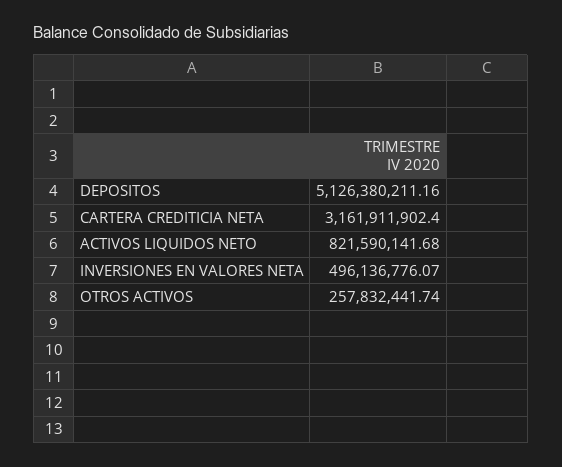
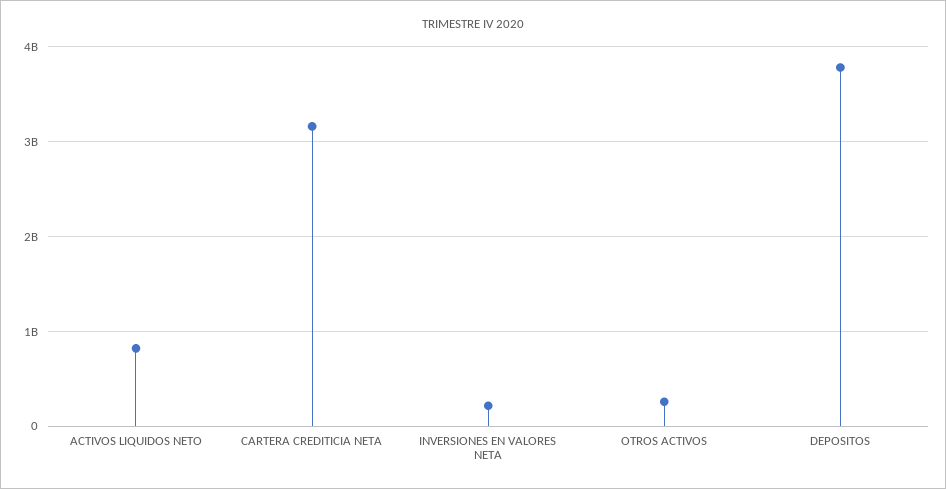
  {
-   "DEPOSITOS": 5126380211.16,
+   "DEPOSITOS": 3800000000,
    "CARTERA CREDITICIA NETA": 3161911902.4,
    "ACTIVOS LIQUIDOS NETO": 821590141.68,
-   "INVERSIONES EN VALORES NETA": 496136776.07,
+   "INVERSIONES EN VALORES NETA": 200000000,
    "OTROS ACTIVOS": 257832441.74
  }

